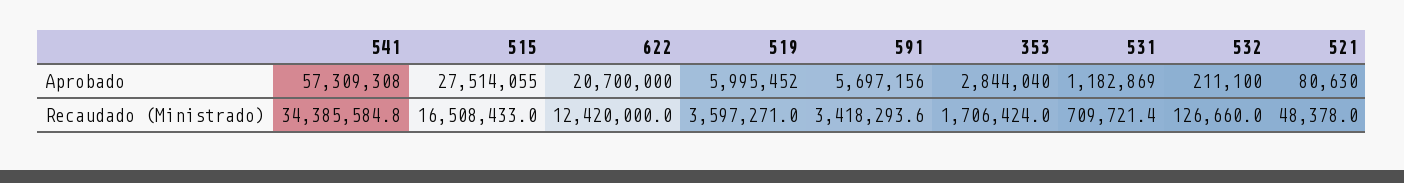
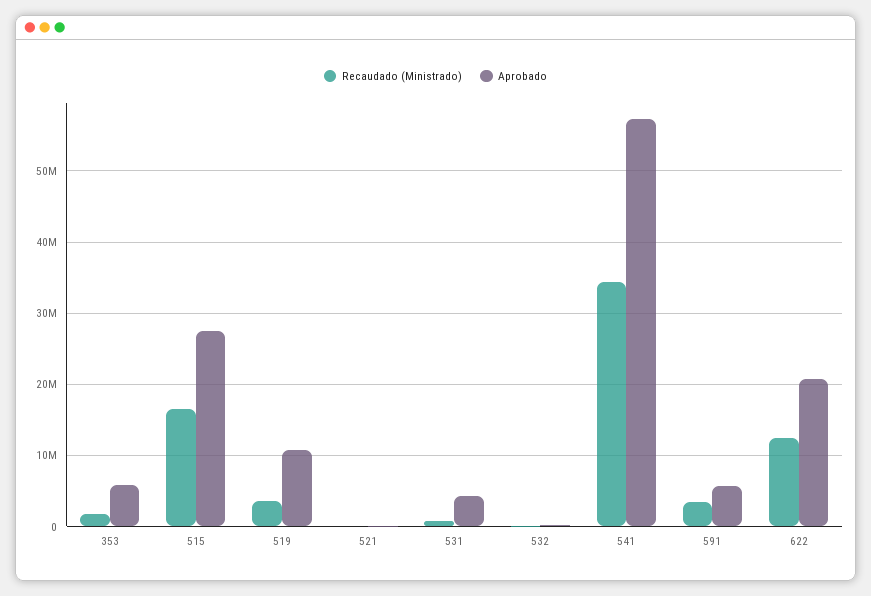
  {
    "Aprobado": {
      "541": 57309308,
      "515": 27514055,
      "622": 20700000,
-     "519": 5995452,
+     "519": 11000000,
      "591": 5697156,
-     "353": 2844040,
+     "353": 6000000,
-     "531": 1182869,
+     "531": 4000000,
      "532": 211100,
      "521": 80630
    },
    "Recaudado (Ministrado)": {
      "541": 34385584.8,
      "515": 16508433,
      "622": 12420000,
      "519": 3597271,
      "591": 3418293.6,
      "353": 1706424,
      "531": 709721.4,
      "532": 126660,
      "521": 48378
    }
  }

